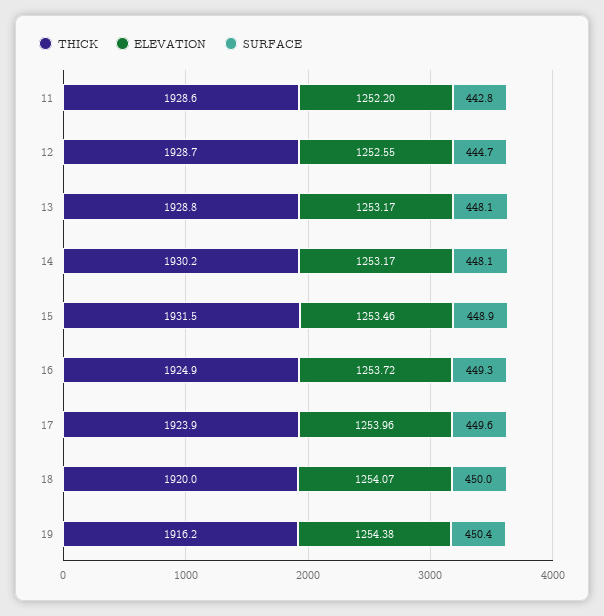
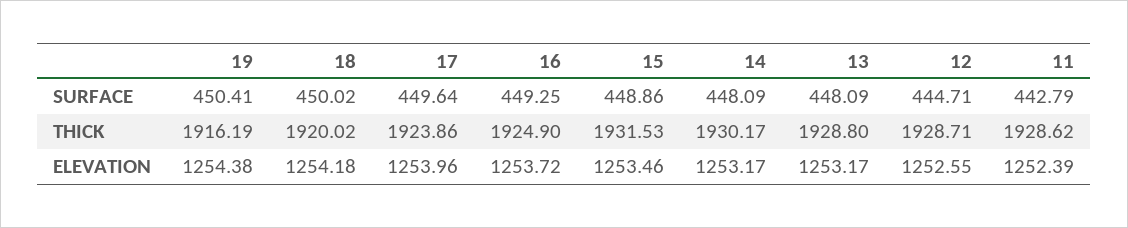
  {
    "THICK": {
      "11": 1928.62,
      "12": 1928.71,
      "13": 1928.8,
      "14": 1930.17,
      "15": 1931.53,
      "16": 1924.9,
      "17": 1923.86,
      "18": 1920.02,
      "19": 1916.19
    },
    "ELEVATION": {
-     "11": 1252.2,
+     "11": 1252.39,
      "12": 1252.55,
      "13": 1253.17,
      "14": 1253.17,
      "15": 1253.46,
      "16": 1253.72,
      "17": 1253.96,
-     "18": 1254.07,
+     "18": 1254.18,
      "19": 1254.38
    },
    "SURFACE": {
      "11": 442.79,
      "12": 444.71,
      "13": 448.09,
      "14": 448.09,
      "15": 448.86,
      "16": 449.25,
      "17": 449.64,
      "18": 450.02,
      "19": 450.41
    }
  }

